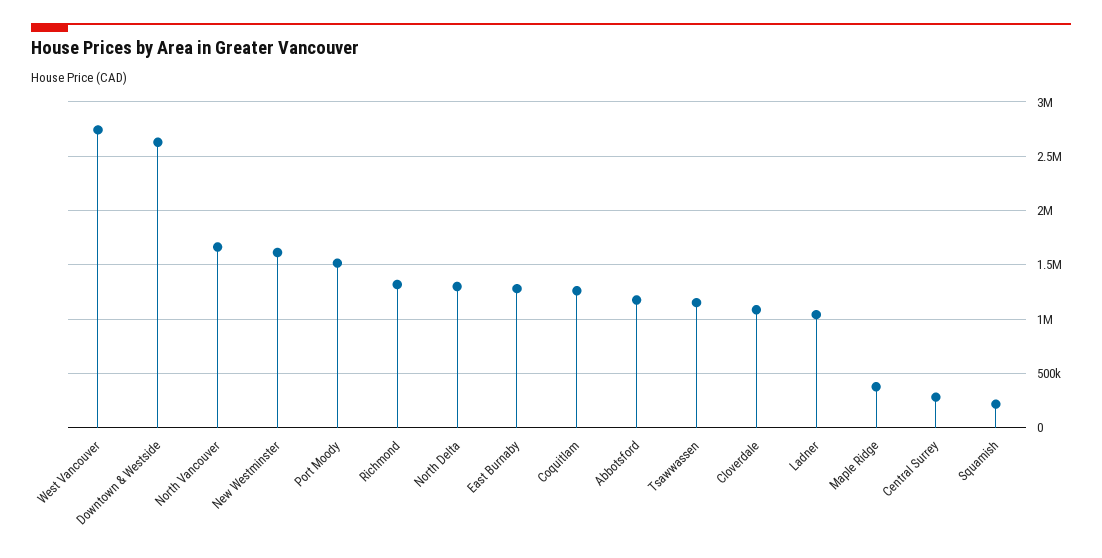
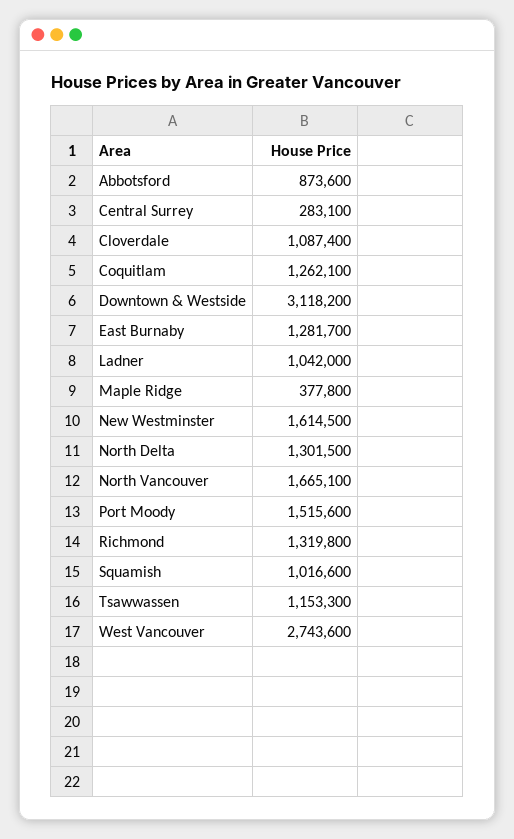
  {
    "West Vancouver": 2743600,
-   "Downtown & Westside": 2600000,
+   "Downtown & Westside": 3118200,
    "North Vancouver": 1665100,
    "New Westminster": 1614500,
    "Port Moody": 1515600,
    "Richmond": 1319800,
    "North Delta": 1301500,
    "East Burnaby": 1281700,
    "Coquitlam": 1262100,
-   "Abbotsford": 1200000,
+   "Abbotsford": 873600,
    "Tsawwassen": 1153300,
    "Cloverdale": 1087400,
    "Ladner": 1042000,
    "Maple Ridge": 377800,
    "Central Surrey": 283100,
-   "Squamish": 200000
+   "Squamish": 1016600
  }

